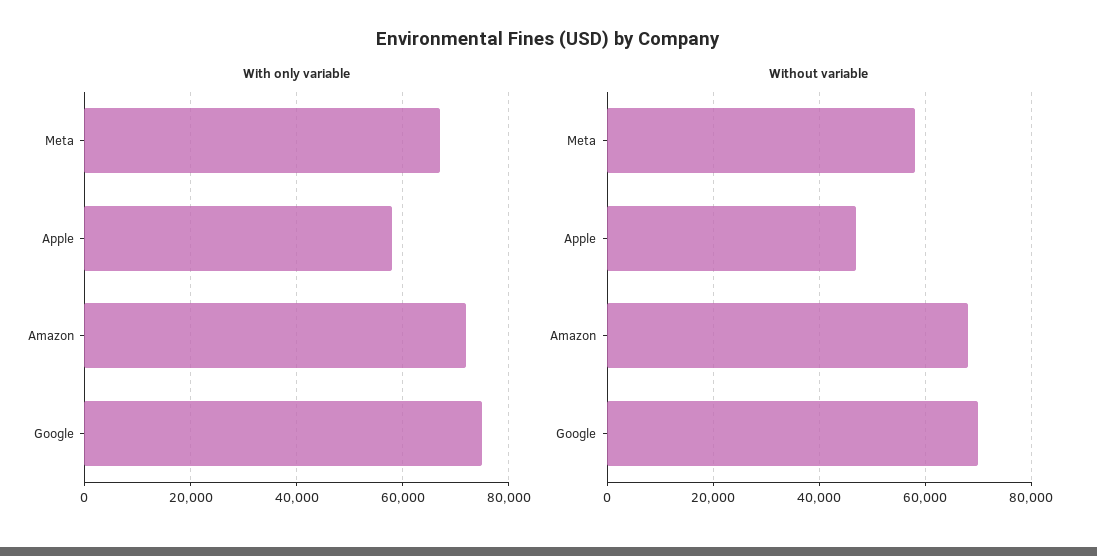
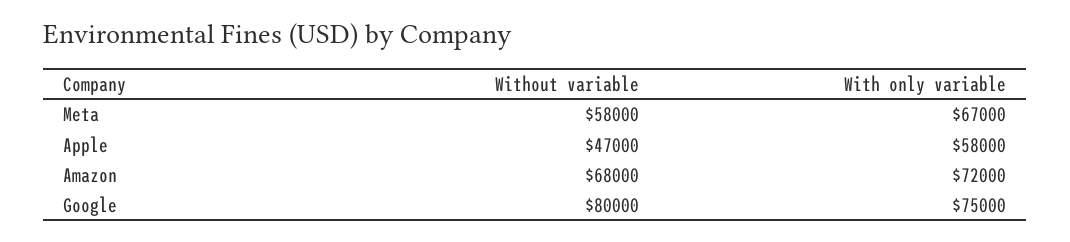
  {
    "With only variable": {
      "Meta": 67000,
      "Apple": 58000,
      "Amazon": 72000,
      "Google": 75000
    },
    "Without variable": {
      "Meta": 58000,
      "Apple": 47000,
      "Amazon": 68000,
-     "Google": 70000
+     "Google": 80000
    }
  }

